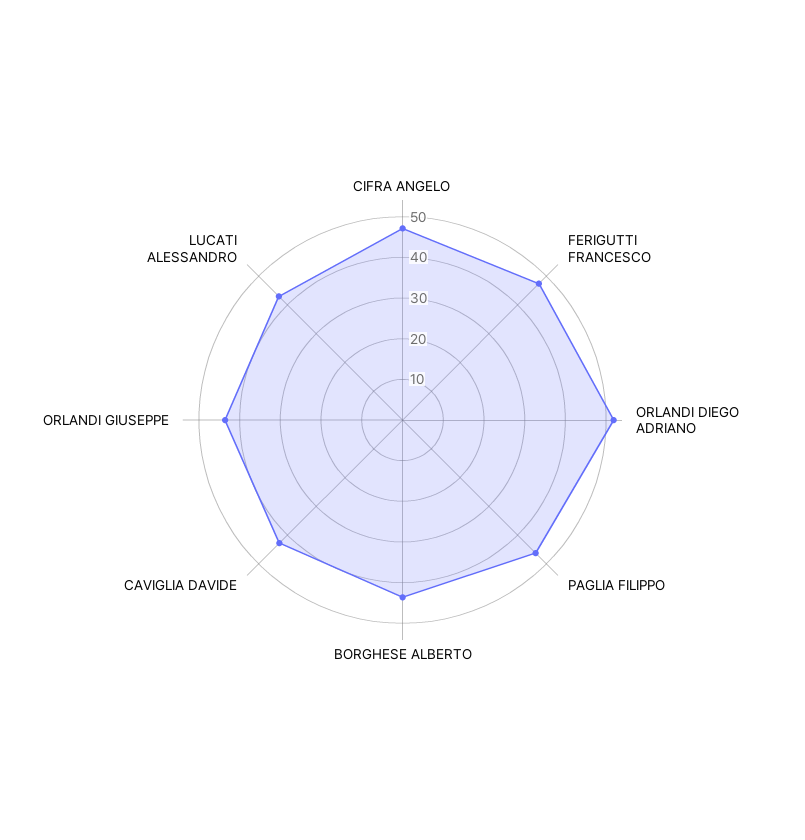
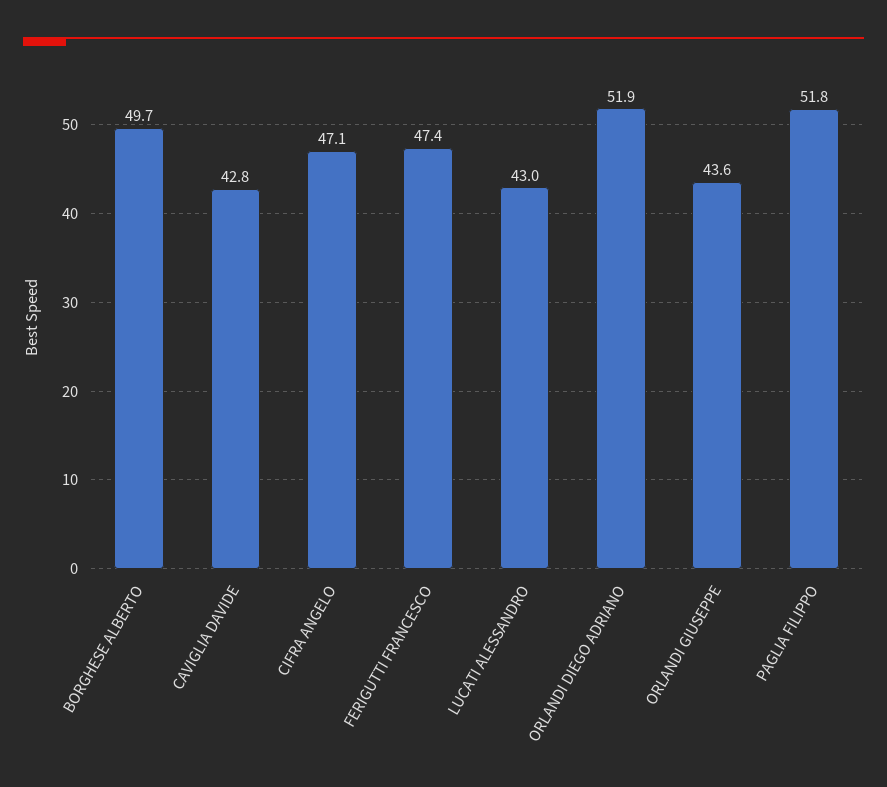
  {
    "CIFRA ANGELO": 47.1,
    "FERIGUTTI FRANCESCO": 47.4,
    "ORLANDI DIEGO ADRIANO": 51.9,
-   "PAGLIA FILIPPO": 46,
+   "PAGLIA FILIPPO": 51.8,
-   "BORGHESE ALBERTO": 44,
+   "BORGHESE ALBERTO": 49.7,
    "CAVIGLIA DAVIDE": 42.8,
    "ORLANDI GIUSEPPE": 43.6,
    "LUCATI ALESSANDRO": 43
  }

